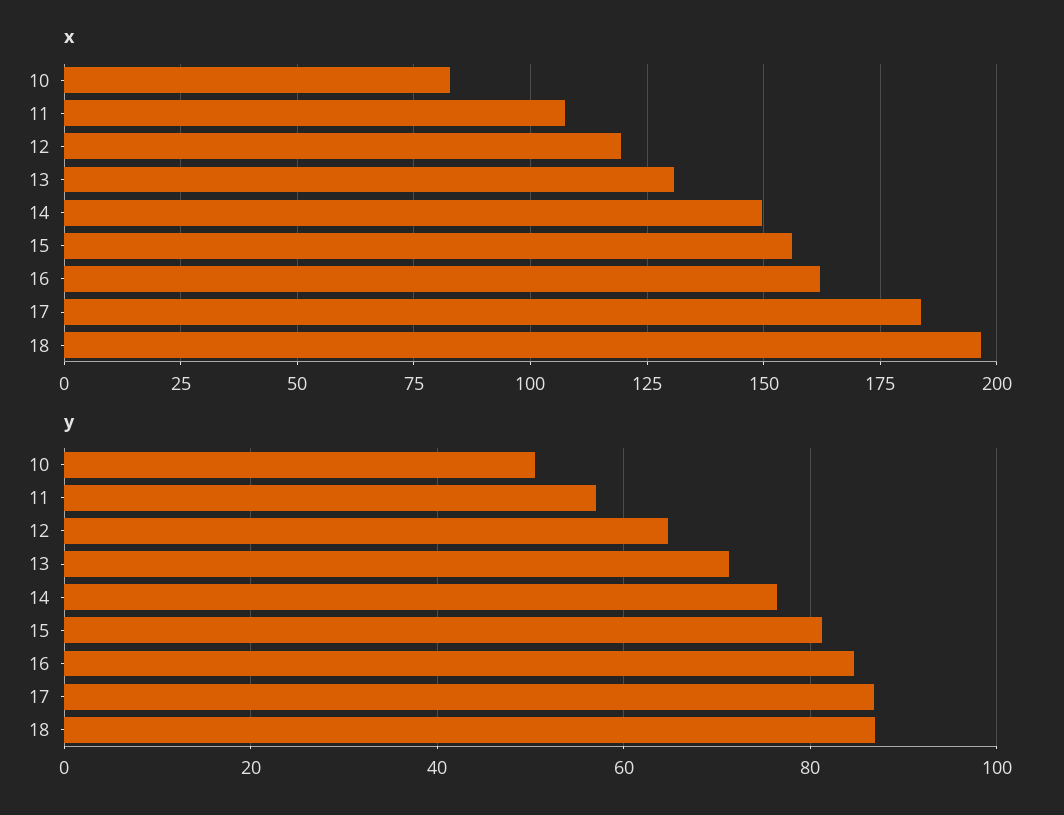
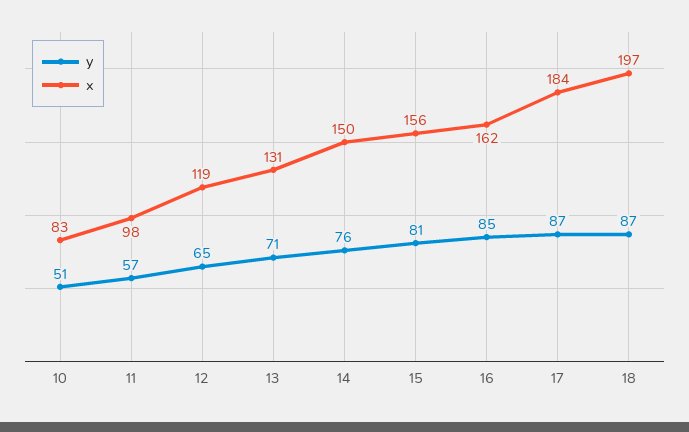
  {
    "x": {
      "10": 83,
-     "11": 107.5,
+     "11": 98,
      "12": 119,
      "13": 131,
      "14": 150,
      "15": 156,
      "16": 162,
      "17": 184,
      "18": 197
    },
    "y": {
      "10": 51,
      "11": 57,
      "12": 65,
      "13": 71,
      "14": 76,
      "15": 81,
      "16": 85,
      "17": 87,
      "18": 87
    }
  }

